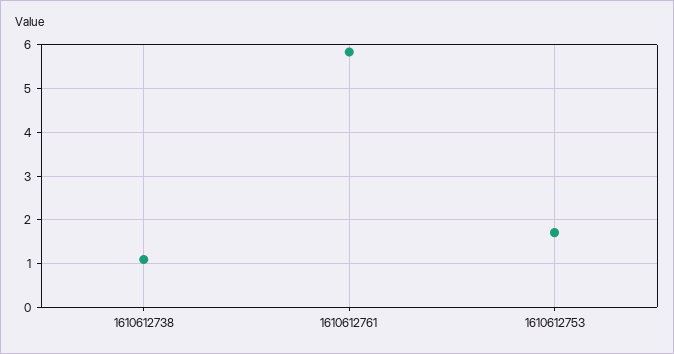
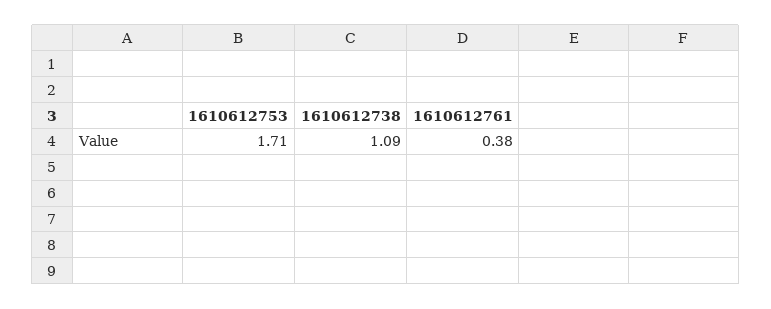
  {
    "1610612738": 1.09,
-   "1610612761": 5.8,
+   "1610612761": 0.38,
    "1610612753": 1.71
  }

